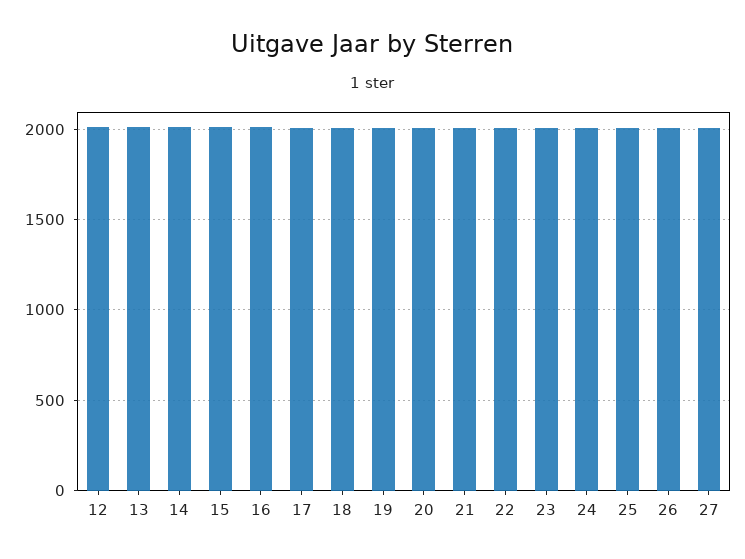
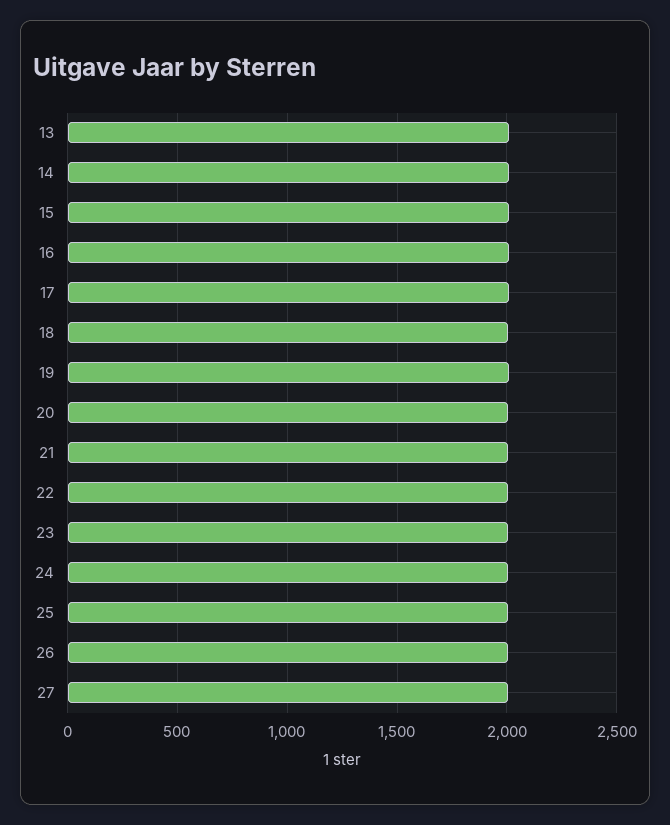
  {
-   "12": 2000,
    "13": 2000,
    "14": 2000,
    "15": 2000,
    "16": 2000,
    "17": 2000,
    "18": 2000,
    "19": 2000,
    "20": 2000,
    "21": 2000,
    "22": 2000,
    "23": 2000,
    "24": 2000,
    "25": 2000,
    "26": 2000,
    "27": 2000
  }

